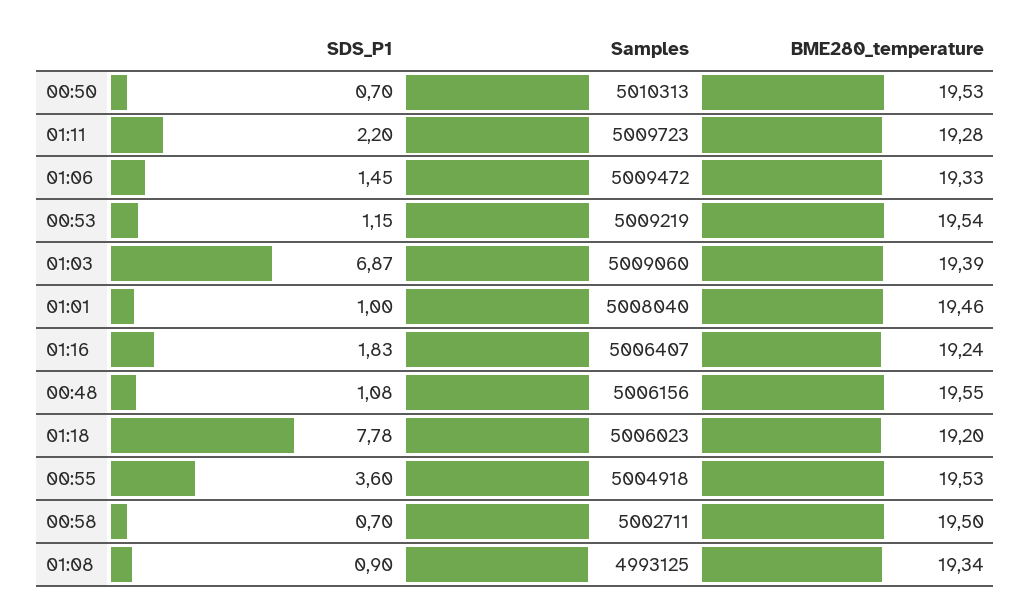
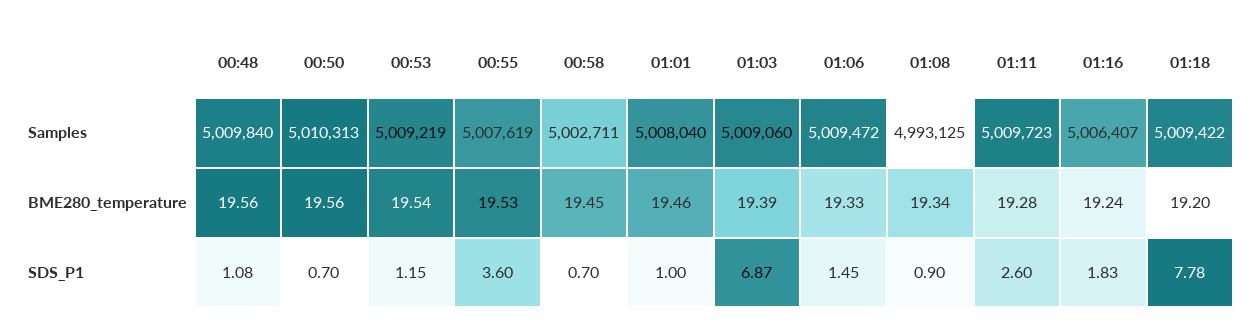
  {
    "SDS_P1": {
      "00:50": 0.7,
-     "01:11": 2.2,
+     "01:11": 2.6,
      "01:06": 1.45,
      "00:53": 1.15,
      "01:03": 6.87,
      "01:01": 1,
      "01:16": 1.83,
      "00:48": 1.08,
      "01:18": 7.78,
      "00:55": 3.6,
      "00:58": 0.7,
      "01:08": 0.9
    },
    "Samples": {
      "00:50": 5010313,
      "01:11": 5009723,
      "01:06": 5009472,
      "00:53": 5009219,
      "01:03": 5009060,
      "01:01": 5008040,
      "01:16": 5006407,
-     "00:48": 5006156,
+     "00:48": 5009840,
-     "01:18": 5006023,
+     "01:18": 5009422,
-     "00:55": 5004918,
+     "00:55": 5007619,
      "00:58": 5002711,
      "01:08": 4993125
    },
    "BME280_temperature": {
-     "00:50": 19.53,
+     "00:50": 19.56,
      "01:11": 19.28,
      "01:06": 19.33,
      "00:53": 19.54,
      "01:03": 19.39,
      "01:01": 19.46,
      "01:16": 19.24,
-     "00:48": 19.55,
+     "00:48": 19.56,
      "01:18": 19.2,
      "00:55": 19.53,
-     "00:58": 19.5,
+     "00:58": 19.45,
      "01:08": 19.34
    }
  }

